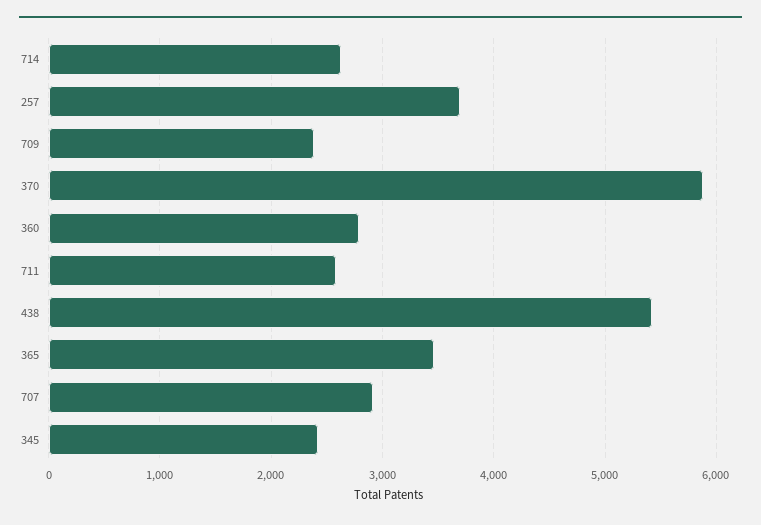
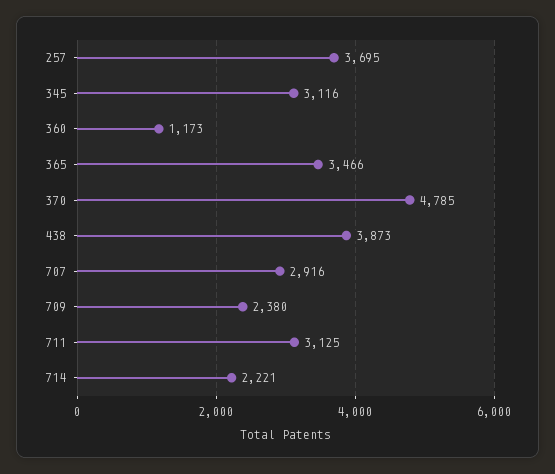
  {
-   "714": 2600,
+   "714": 2221,
    "257": 3695,
    "709": 2380,
-   "370": 5900,
+   "370": 4785,
-   "360": 2800,
+   "360": 1173,
-   "711": 2600,
+   "711": 3125,
-   "438": 5400,
+   "438": 3873,
    "365": 3466,
    "707": 2916,
-   "345": 2400
+   "345": 3116
  }

